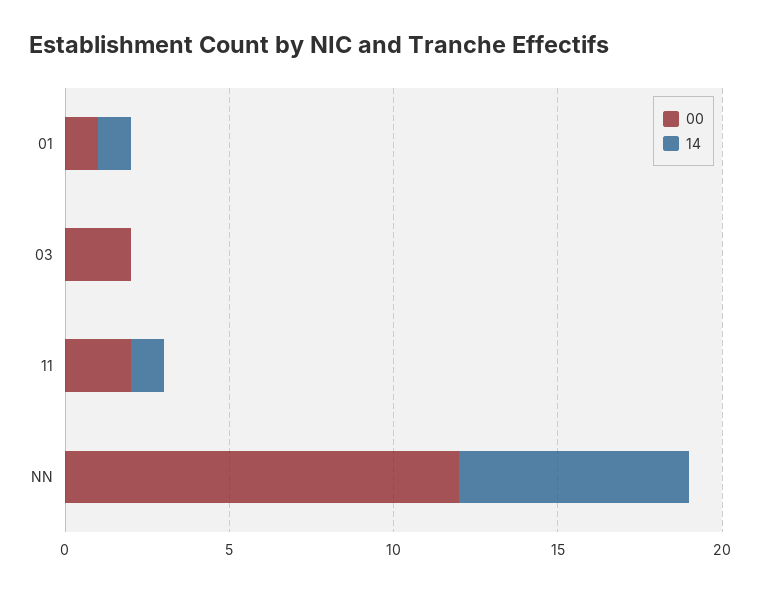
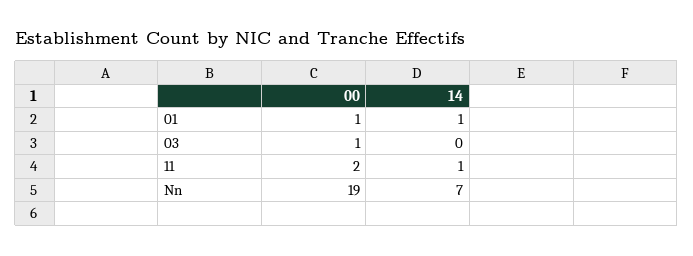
  {
    "00": {
      "01": 1,
-     "03": 2,
+     "03": 1,
      "11": 2,
-     "NN": 12
+     "NN": 19
    },
    "14": {
      "01": 1,
      "03": 0,
      "11": 1,
      "NN": 7
    }
  }

